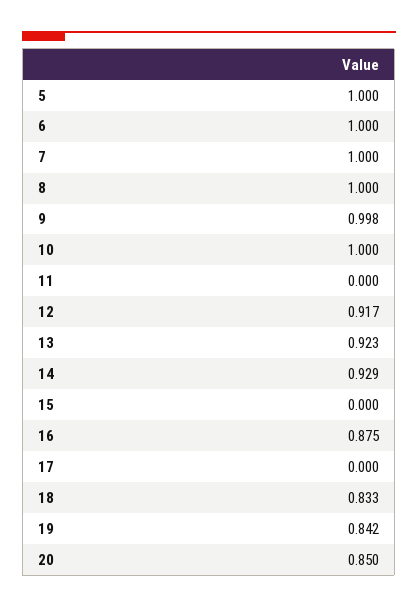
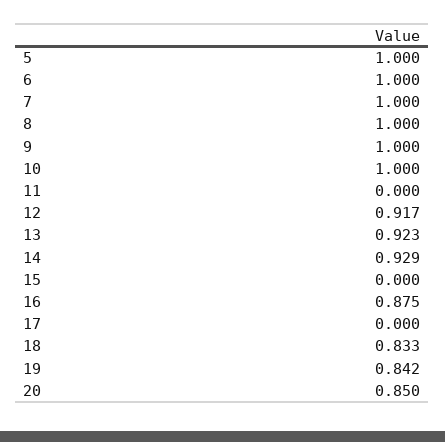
  {
    "5": 1,
    "6": 1,
    "7": 1,
    "8": 1,
-   "9": 0.998,
+   "9": 1,
    "10": 1,
    "11": 0,
    "12": 0.917,
    "13": 0.923,
    "14": 0.929,
    "15": 0,
    "16": 0.875,
    "17": 0,
    "18": 0.833,
    "19": 0.842,
    "20": 0.85
  }

